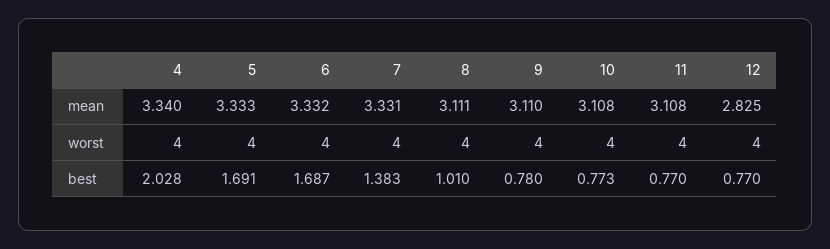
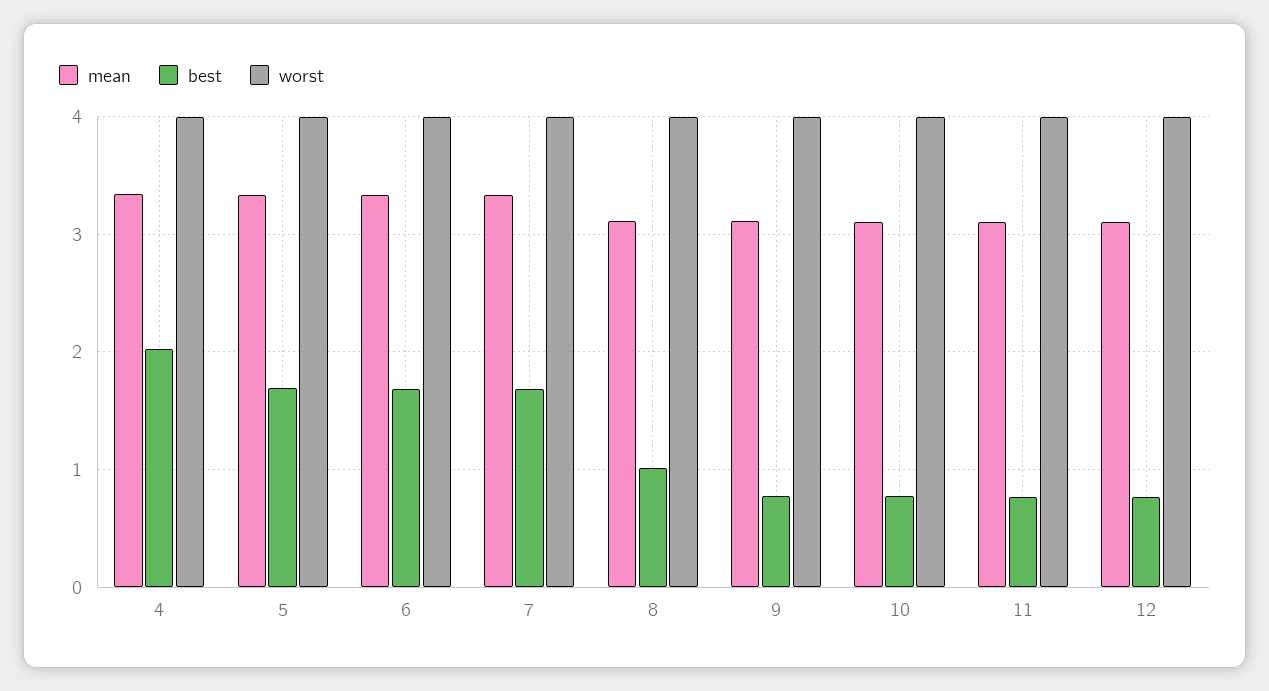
  {
    "mean": {
      "4": 3.34,
      "5": 3.333,
      "6": 3.332,
      "7": 3.331,
      "8": 3.111,
      "9": 3.11,
      "10": 3.108,
      "11": 3.108,
-     "12": 2.825
+     "12": 3.1
    },
    "worst": {
      "4": 4,
      "5": 4,
      "6": 4,
      "7": 4,
      "8": 4,
      "9": 4,
      "10": 4,
      "11": 4,
      "12": 4
    },
    "best": {
      "4": 2.028,
      "5": 1.691,
      "6": 1.687,
-     "7": 1.383,
+     "7": 1.7,
      "8": 1.01,
      "9": 0.78,
      "10": 0.773,
      "11": 0.77,
      "12": 0.77
    }
  }

